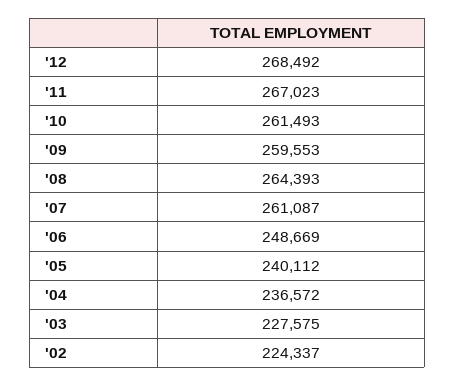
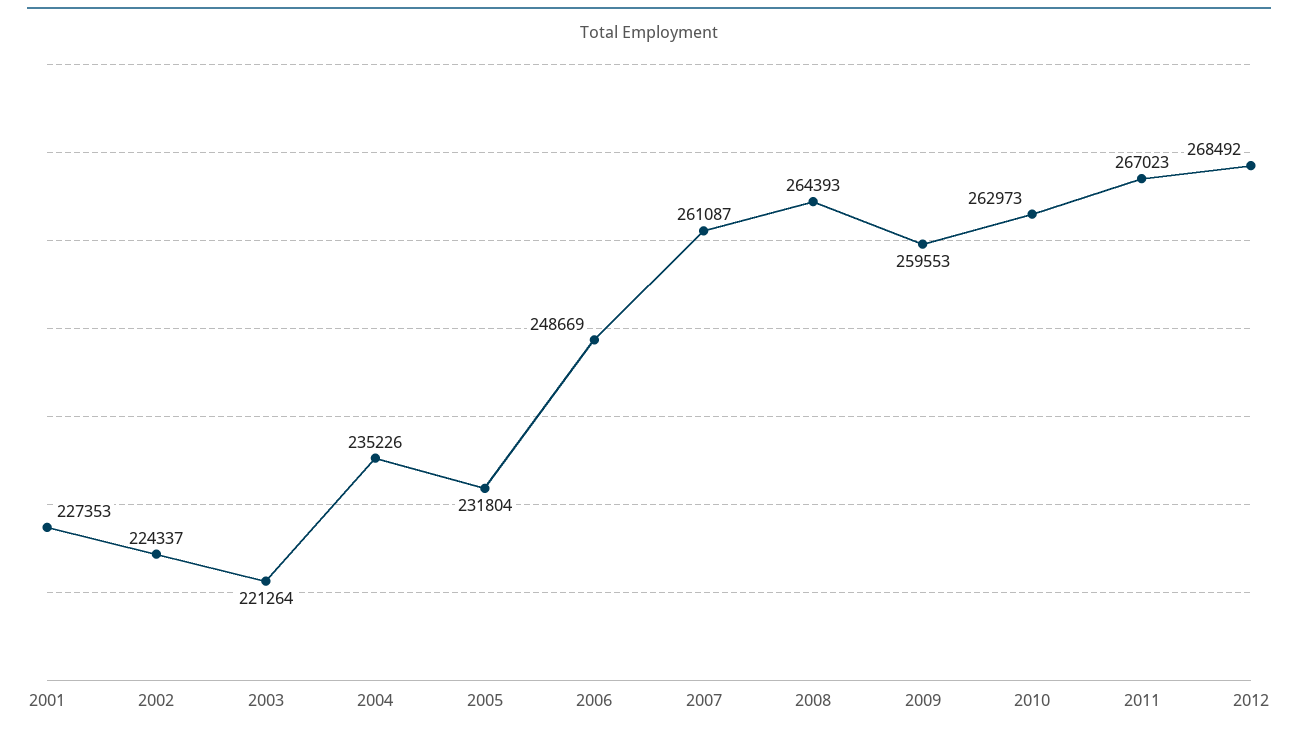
  {
    "'12": 268492,
    "'11": 267023,
-   "'10": 261493,
+   "'10": 262973,
    "'09": 259553,
    "'08": 264393,
    "'07": 261087,
    "'06": 248669,
-   "'05": 240112,
+   "'05": 231804,
-   "'04": 236572,
+   "'04": 235226,
-   "'03": 227575,
+   "'03": 221264,
-   "'02": 224337
+   "'02": 224337,
+   "2001": 227353
  }

